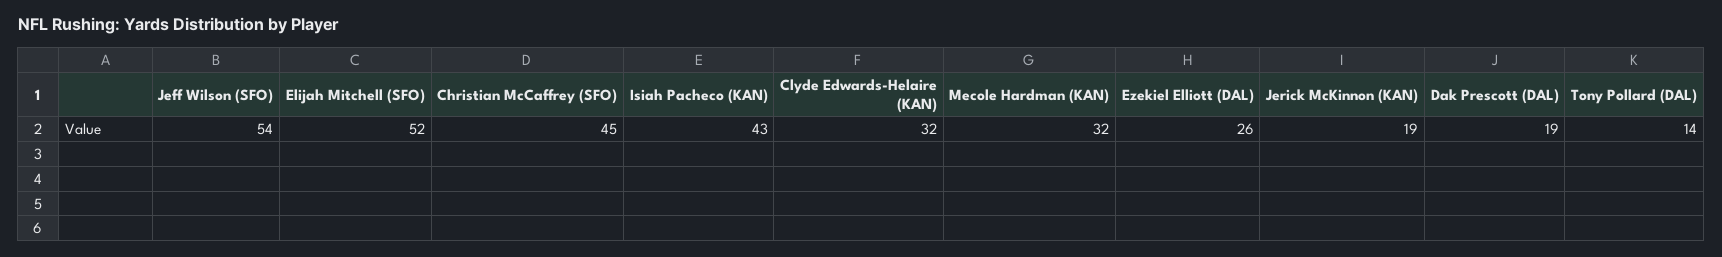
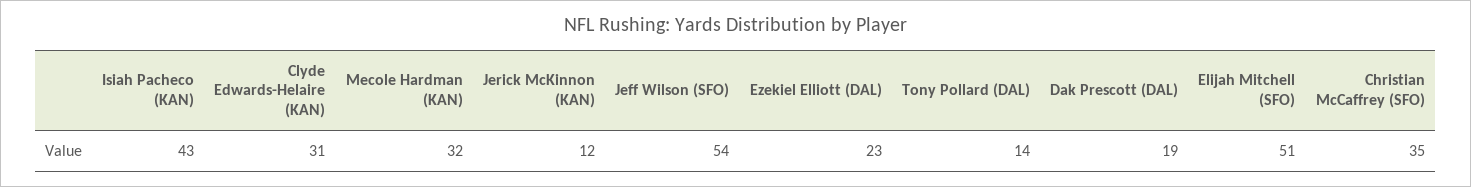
  {
    "Jeff Wilson (SFO)": 54,
-   "Elijah Mitchell (SFO)": 52,
+   "Elijah Mitchell (SFO)": 51,
-   "Christian McCaffrey (SFO)": 45,
+   "Christian McCaffrey (SFO)": 35,
    "Isiah Pacheco (KAN)": 43,
-   "Clyde Edwards-Helaire (KAN)": 32,
+   "Clyde Edwards-Helaire (KAN)": 31,
    "Mecole Hardman (KAN)": 32,
-   "Ezekiel Elliott (DAL)": 26,
+   "Ezekiel Elliott (DAL)": 23,
-   "Jerick McKinnon (KAN)": 19,
+   "Jerick McKinnon (KAN)": 12,
    "Dak Prescott (DAL)": 19,
    "Tony Pollard (DAL)": 14
  }

